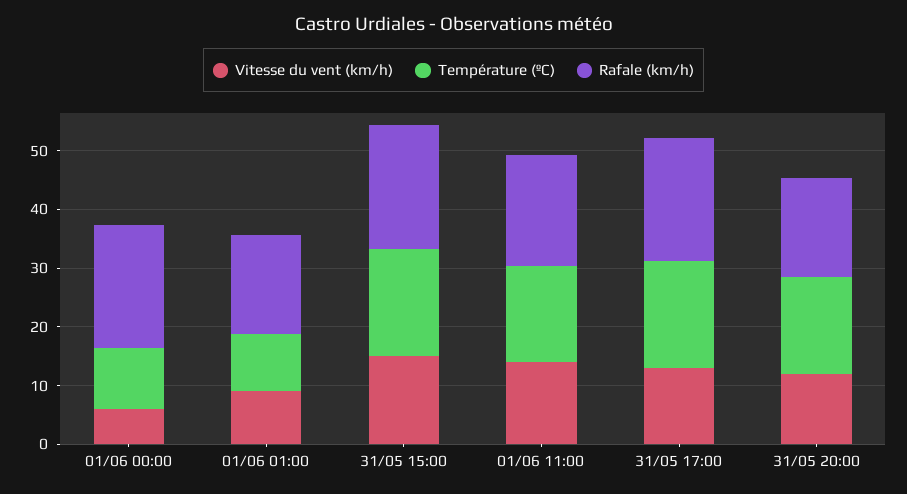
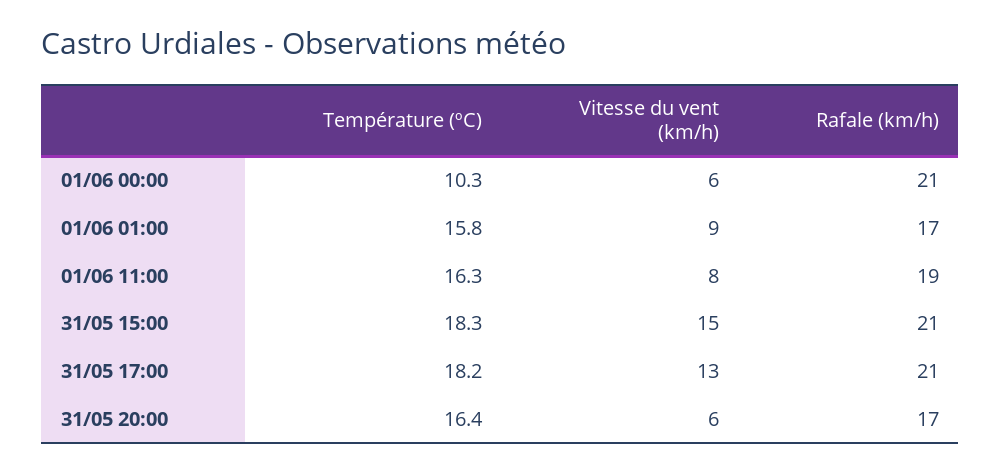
  {
    "Vitesse du vent (km/h)": {
      "01/06 00:00": 6,
      "01/06 01:00": 9,
      "31/05 15:00": 15,
-     "01/06 11:00": 14,
+     "01/06 11:00": 8,
      "31/05 17:00": 13,
-     "31/05 20:00": 12
+     "31/05 20:00": 6
    },
    "Température (ºC)": {
      "01/06 00:00": 10.3,
-     "01/06 01:00": 10,
+     "01/06 01:00": 15.8,
      "31/05 15:00": 18.3,
      "01/06 11:00": 16.3,
      "31/05 17:00": 18.2,
      "31/05 20:00": 16.4
    },
    "Rafale (km/h)": {
      "01/06 00:00": 21,
      "01/06 01:00": 17,
      "31/05 15:00": 21,
      "01/06 11:00": 19,
      "31/05 17:00": 21,
      "31/05 20:00": 17
    }
  }

